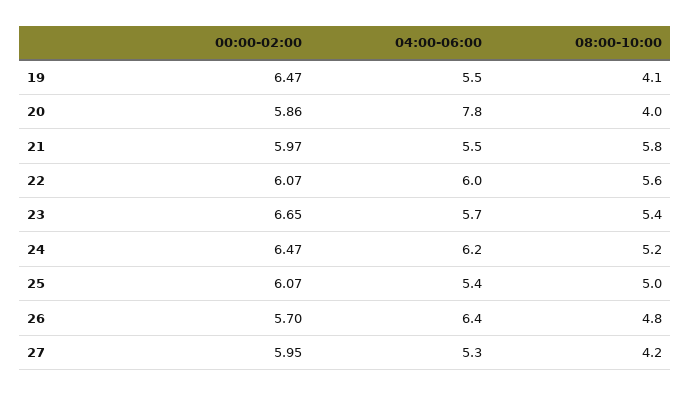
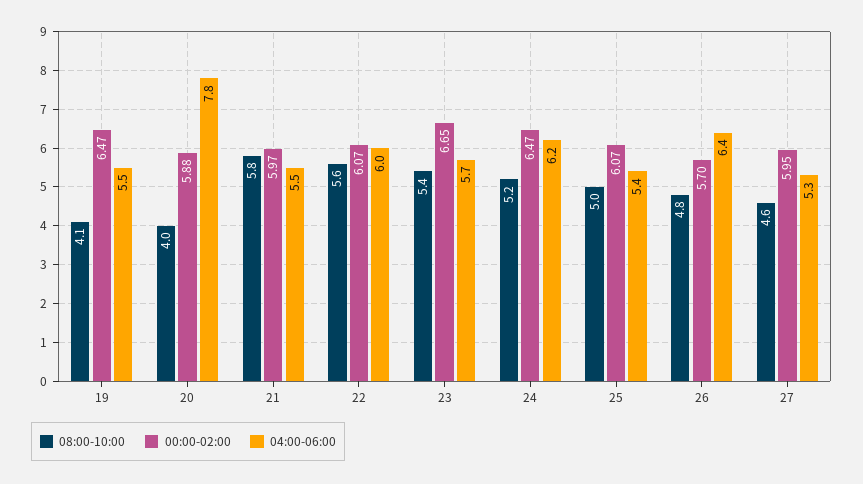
  {
    "00:00-02:00": {
      "19": 6.47,
-     "20": 5.86,
+     "20": 5.88,
      "21": 5.97,
      "22": 6.07,
      "23": 6.65,
      "24": 6.47,
      "25": 6.07,
      "26": 5.7,
      "27": 5.95
    },
    "04:00-06:00": {
      "19": 5.5,
      "20": 7.8,
      "21": 5.5,
      "22": 6,
      "23": 5.7,
      "24": 6.2,
      "25": 5.4,
      "26": 6.4,
      "27": 5.3
    },
    "08:00-10:00": {
      "19": 4.1,
      "20": 4,
      "21": 5.8,
      "22": 5.6,
      "23": 5.4,
      "24": 5.2,
      "25": 5,
      "26": 4.8,
-     "27": 4.2
+     "27": 4.6
    }
  }

